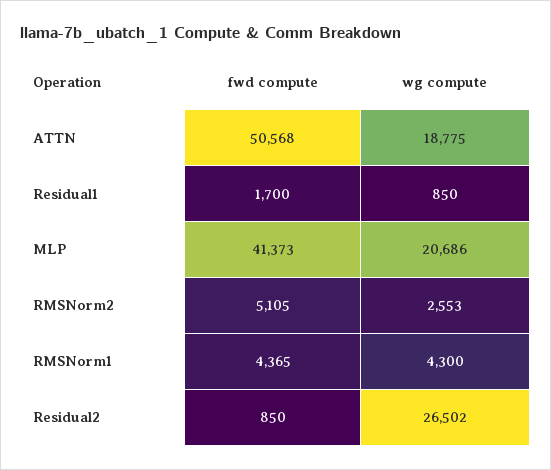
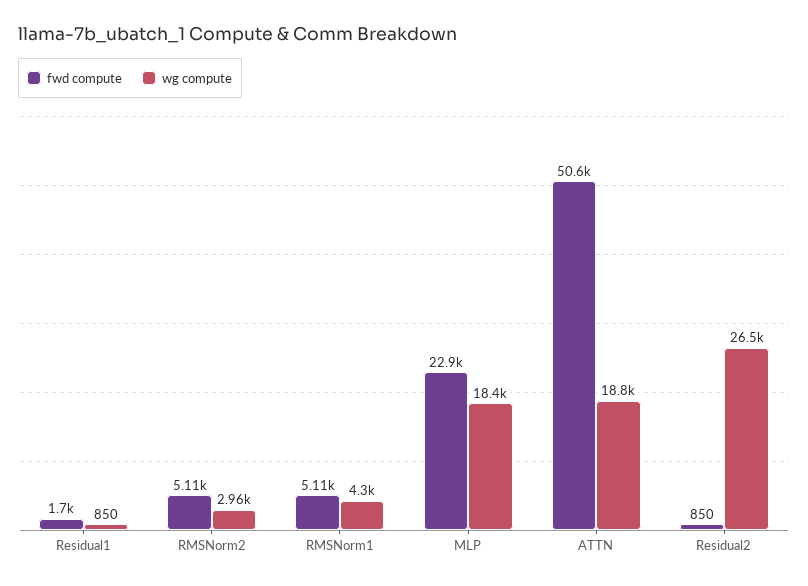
  {
    "fwd compute": {
      "ATTN": 50568,
      "Residual1": 1700,
-     "MLP": 41373,
+     "MLP": 22900,
      "RMSNorm2": 5105,
-     "RMSNorm1": 4365,
+     "RMSNorm1": 5110,
      "Residual2": 850
    },
    "wg compute": {
      "ATTN": 18775,
      "Residual1": 850,
-     "MLP": 20686,
+     "MLP": 18400,
-     "RMSNorm2": 2553,
+     "RMSNorm2": 2960,
      "RMSNorm1": 4300,
      "Residual2": 26502
    }
  }

